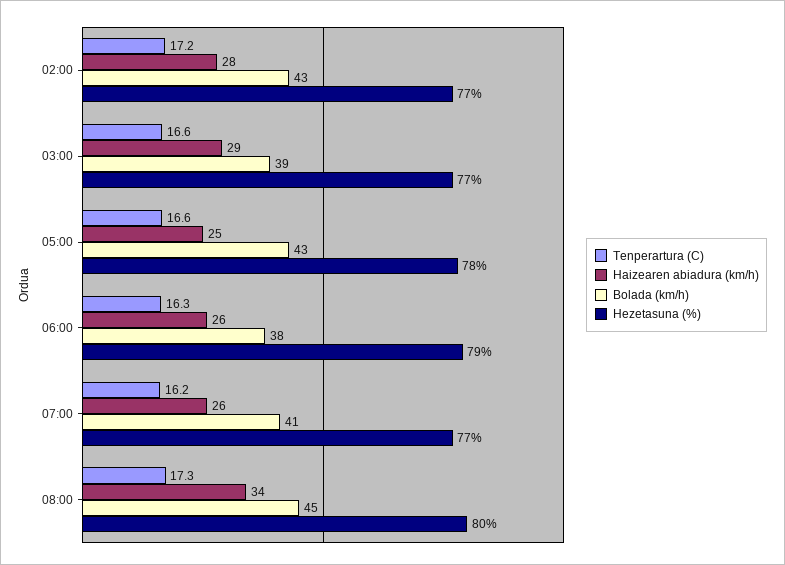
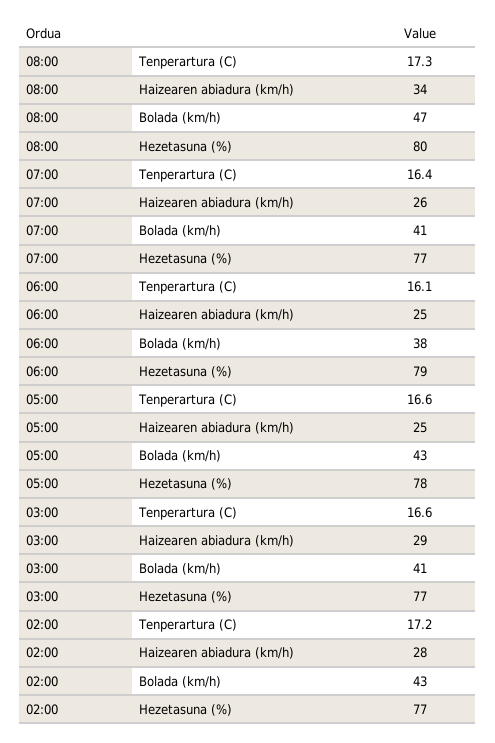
  {
    "Tenperartura (C)": {
      "02:00": 17.2,
      "03:00": 16.6,
      "05:00": 16.6,
-     "06:00": 16.3,
+     "06:00": 16.1,
-     "07:00": 16.2,
+     "07:00": 16.4,
      "08:00": 17.3
    },
    "Haizearen abiadura (km/h)": {
      "02:00": 28,
      "03:00": 29,
      "05:00": 25,
-     "06:00": 26,
+     "06:00": 25,
      "07:00": 26,
      "08:00": 34
    },
    "Bolada (km/h)": {
      "02:00": 43,
-     "03:00": 39,
+     "03:00": 41,
      "05:00": 43,
      "06:00": 38,
      "07:00": 41,
-     "08:00": 45
+     "08:00": 47
    },
    "Hezetasuna (%)": {
      "02:00": 77,
      "03:00": 77,
      "05:00": 78,
      "06:00": 79,
      "07:00": 77,
      "08:00": 80
    }
  }

